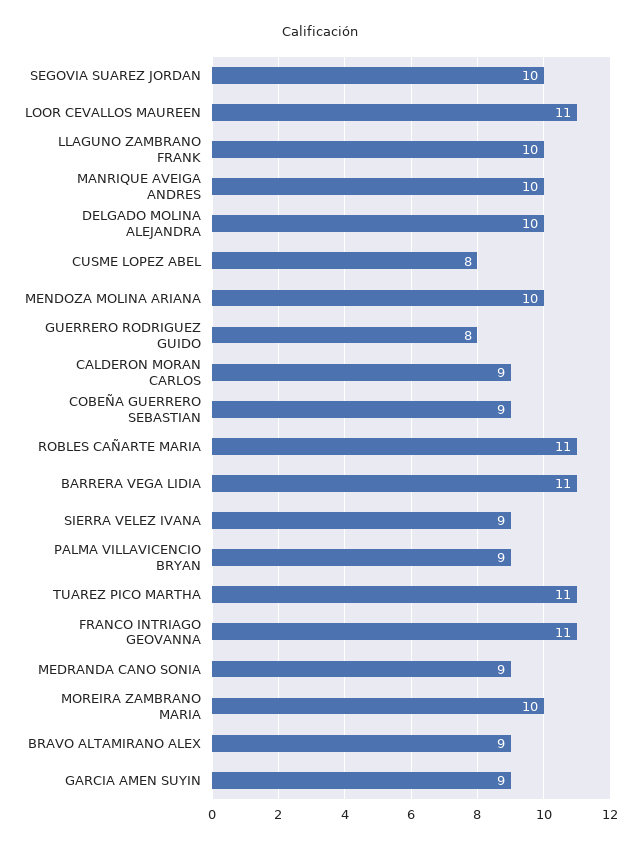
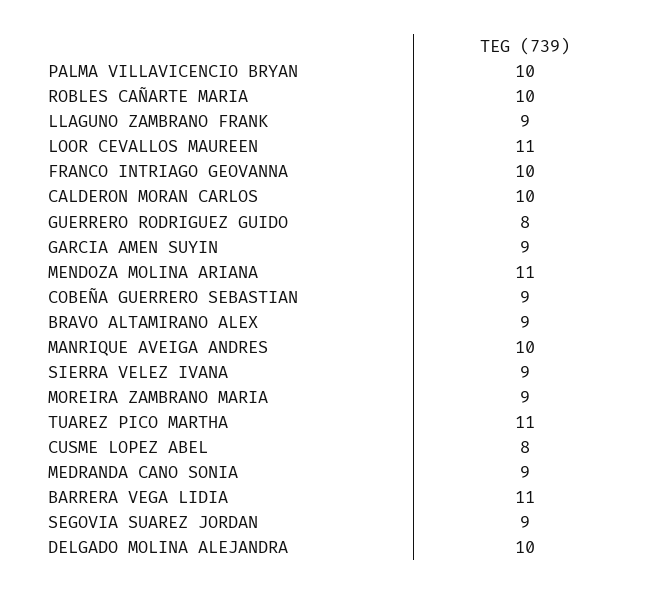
  {
-   "SEGOVIA SUAREZ JORDAN": 10,
+   "SEGOVIA SUAREZ JORDAN": 9,
    "LOOR CEVALLOS MAUREEN": 11,
-   "LLAGUNO ZAMBRANO FRANK": 10,
+   "LLAGUNO ZAMBRANO FRANK": 9,
    "MANRIQUE AVEIGA ANDRES": 10,
    "DELGADO MOLINA ALEJANDRA": 10,
    "CUSME LOPEZ ABEL": 8,
-   "MENDOZA MOLINA ARIANA": 10,
+   "MENDOZA MOLINA ARIANA": 11,
    "GUERRERO RODRIGUEZ GUIDO": 8,
-   "CALDERON MORAN CARLOS": 9,
+   "CALDERON MORAN CARLOS": 10,
    "COBEÑA GUERRERO SEBASTIAN": 9,
-   "ROBLES CAÑARTE MARIA": 11,
+   "ROBLES CAÑARTE MARIA": 10,
    "BARRERA VEGA LIDIA": 11,
    "SIERRA VELEZ IVANA": 9,
-   "PALMA VILLAVICENCIO BRYAN": 9,
+   "PALMA VILLAVICENCIO BRYAN": 10,
    "TUAREZ PICO MARTHA": 11,
-   "FRANCO INTRIAGO GEOVANNA": 11,
+   "FRANCO INTRIAGO GEOVANNA": 10,
    "MEDRANDA CANO SONIA": 9,
-   "MOREIRA ZAMBRANO MARIA": 10,
+   "MOREIRA ZAMBRANO MARIA": 9,
    "BRAVO ALTAMIRANO ALEX": 9,
    "GARCIA AMEN SUYIN": 9
  }

